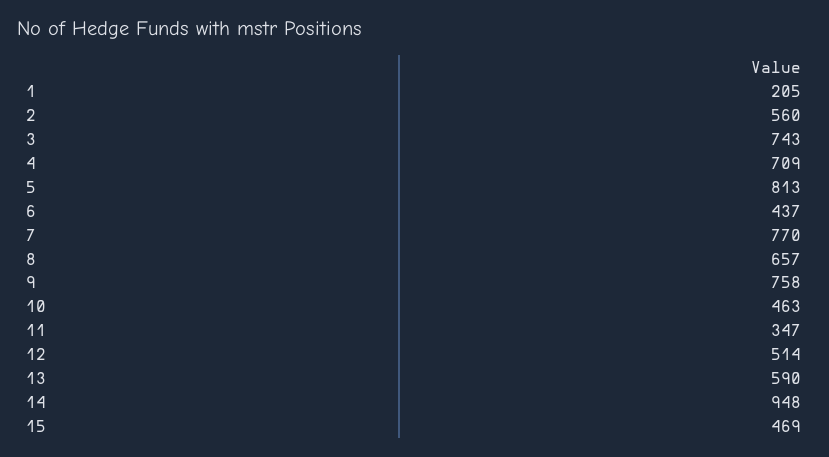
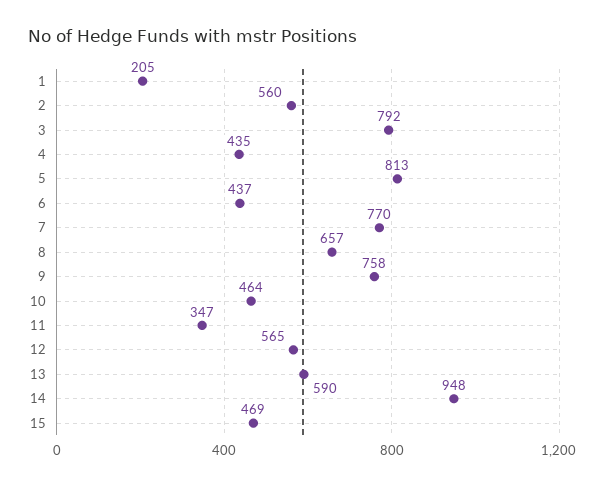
  {
    "1": 205,
    "2": 560,
-   "3": 743,
+   "3": 792,
-   "4": 709,
+   "4": 435,
    "5": 813,
    "6": 437,
    "7": 770,
    "8": 657,
    "9": 758,
-   "10": 463,
+   "10": 464,
    "11": 347,
-   "12": 514,
+   "12": 565,
    "13": 590,
    "14": 948,
    "15": 469
  }

